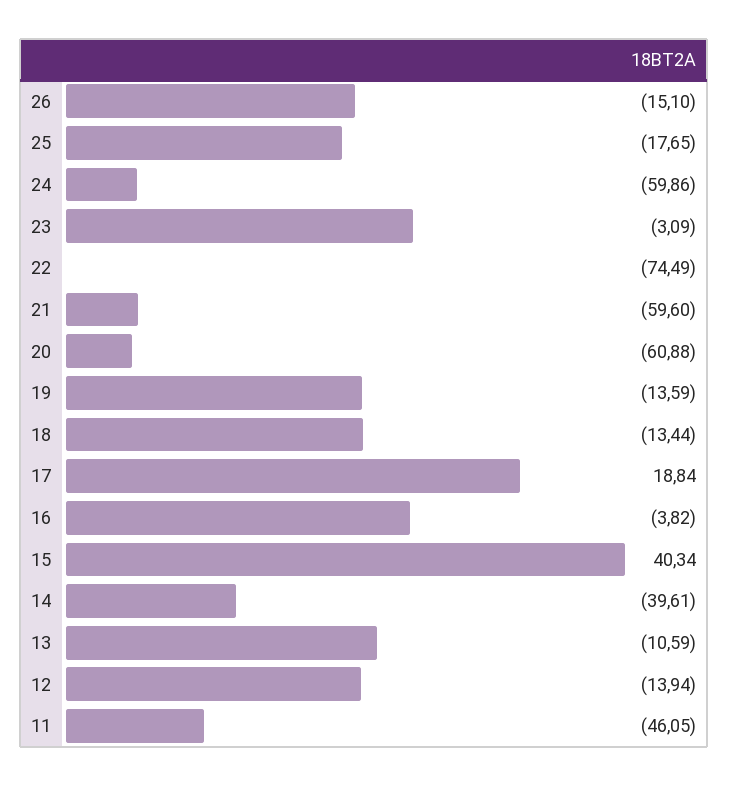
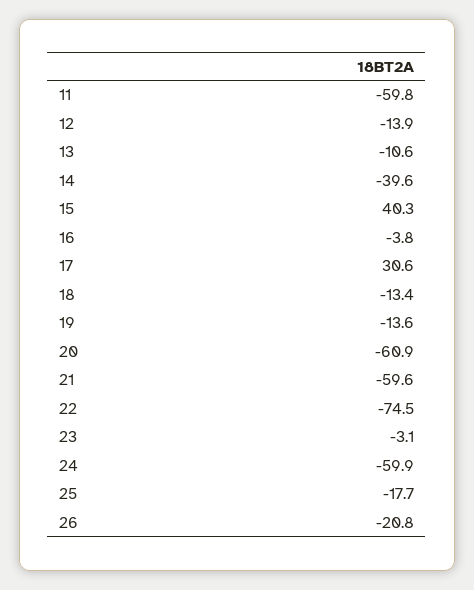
  {
-   "26": -15.1,
+   "26": -20.8,
    "25": -17.65,
    "24": -59.86,
    "23": -3.09,
    "22": -74.49,
    "21": -59.6,
    "20": -60.88,
    "19": -13.59,
    "18": -13.44,
-   "17": 18.84,
+   "17": 30.6,
    "16": -3.82,
    "15": 40.34,
    "14": -39.61,
    "13": -10.59,
    "12": -13.94,
-   "11": -46.05
+   "11": -59.8
  }

